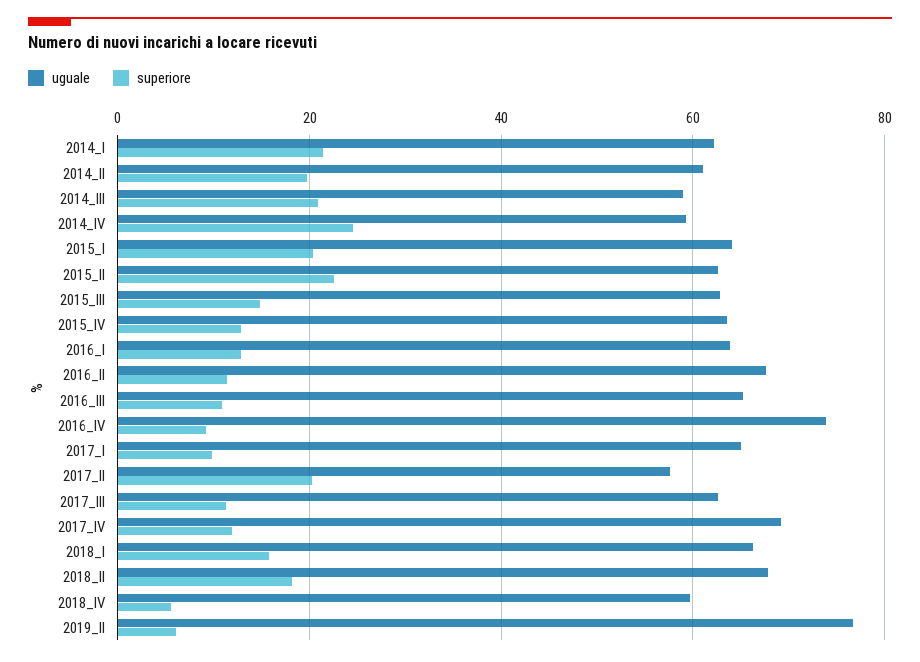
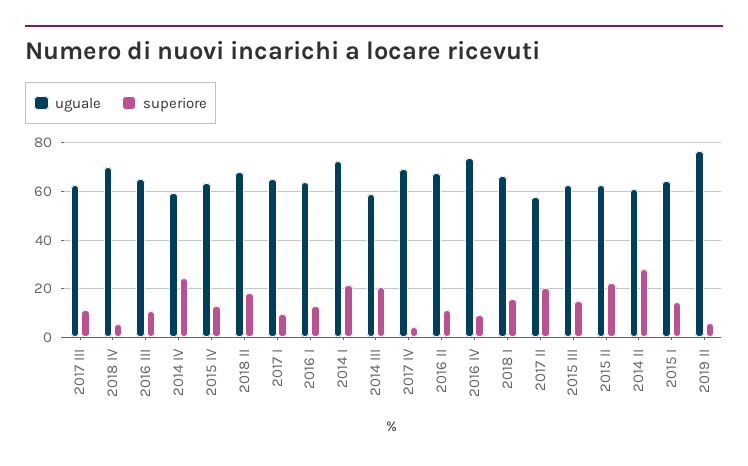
  {
    "uguale": {
-     "2014_I": 62,
+     "2014_I": 72.5,
      "2014_II": 62,
      "2014_III": 60,
      "2014_IV": 60,
      "2015_I": 64,
      "2015_II": 62,
      "2015_III": 62,
      "2015_IV": 64,
      "2016_I": 64,
      "2016_II": 68,
      "2016_III": 66,
      "2016_IV": 74,
      "2017_I": 66,
      "2017_II": 58,
      "2017_III": 62,
      "2017_IV": 70,
      "2018_I": 66,
      "2018_II": 68,
-     "2018_IV": 60,
+     "2018_IV": 70,
      "2019_II": 76
    },
    "superiore": {
      "2014_I": 22,
-     "2014_II": 20,
+     "2014_II": 27.5,
      "2014_III": 20,
      "2014_IV": 24,
-     "2015_I": 20,
+     "2015_I": 15,
      "2015_II": 22,
      "2015_III": 14,
      "2015_IV": 12,
      "2016_I": 12,
      "2016_II": 12,
      "2016_III": 10,
      "2016_IV": 10,
      "2017_I": 10,
      "2017_II": 20,
      "2017_III": 12,
-     "2017_IV": 12,
+     "2017_IV": 5,
      "2018_I": 16,
      "2018_II": 18,
      "2018_IV": 6,
      "2019_II": 6
    }
  }

